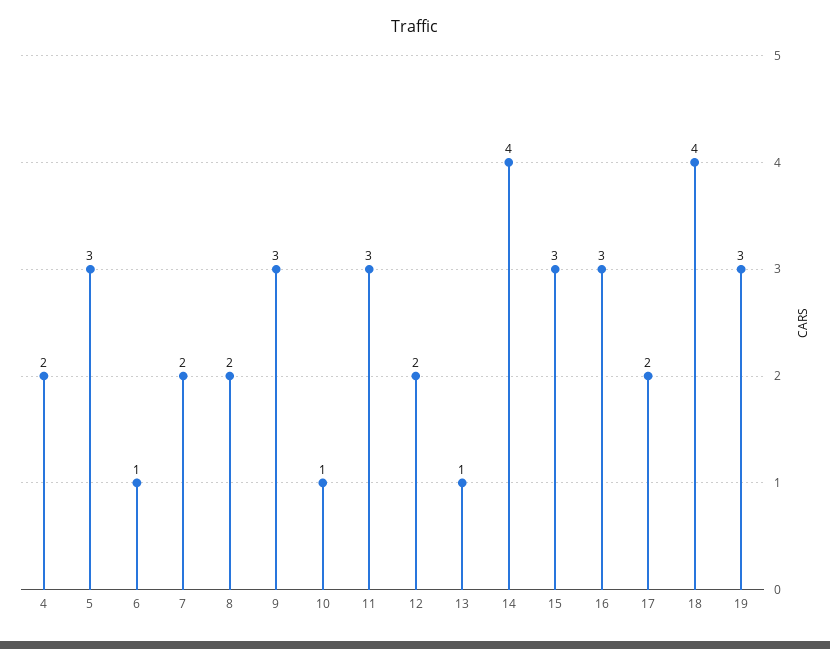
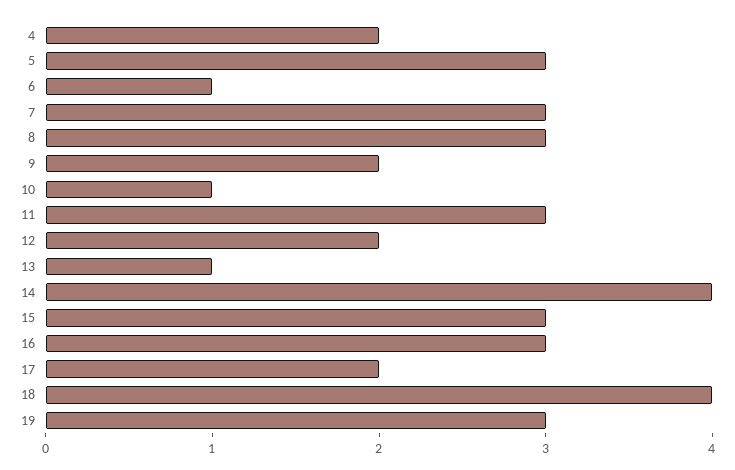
  {
    "4": 2,
    "5": 3,
    "6": 1,
-   "7": 2,
+   "7": 3,
-   "8": 2,
+   "8": 3,
-   "9": 3,
+   "9": 2,
    "10": 1,
    "11": 3,
    "12": 2,
    "13": 1,
    "14": 4,
    "15": 3,
    "16": 3,
    "17": 2,
    "18": 4,
    "19": 3
  }

